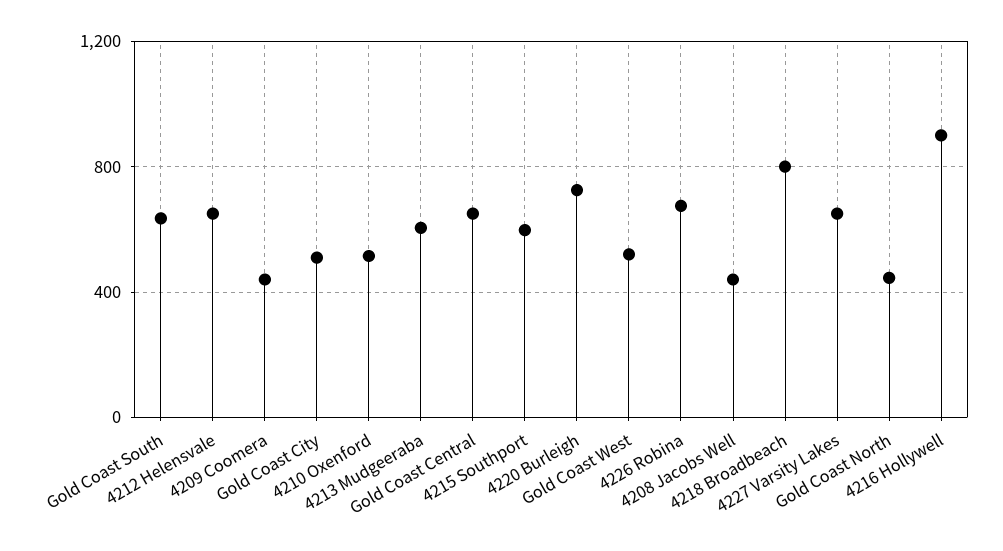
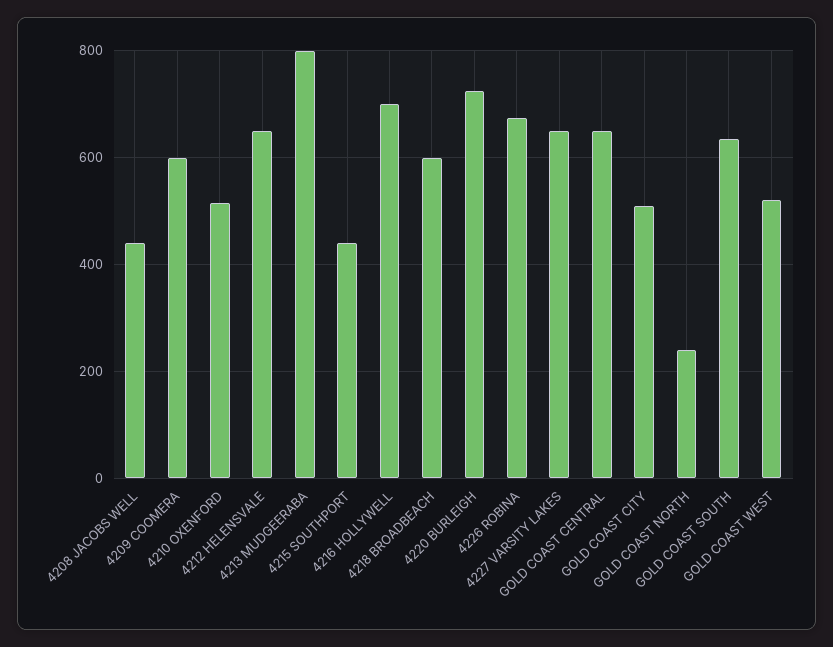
  {
    "Gold Coast South": 640,
    "4212 Helensvale": 660,
-   "4209 Coomera": 450,
+   "4209 Coomera": 600,
    "Gold Coast City": 520,
    "4210 Oxenford": 520,
-   "4213 Mudgeeraba": 600,
+   "4213 Mudgeeraba": 800,
    "Gold Coast Central": 660,
-   "4215 Southport": 600,
+   "4215 Southport": 440,
    "4220 Burleigh": 720,
    "Gold Coast West": 520,
    "4226 Robina": 680,
    "4208 Jacobs Well": 440,
-   "4218 Broadbeach": 800,
+   "4218 Broadbeach": 600,
    "4227 Varsity Lakes": 660,
-   "Gold Coast North": 450,
+   "Gold Coast North": 240,
-   "4216 Hollywell": 900
+   "4216 Hollywell": 700
  }

